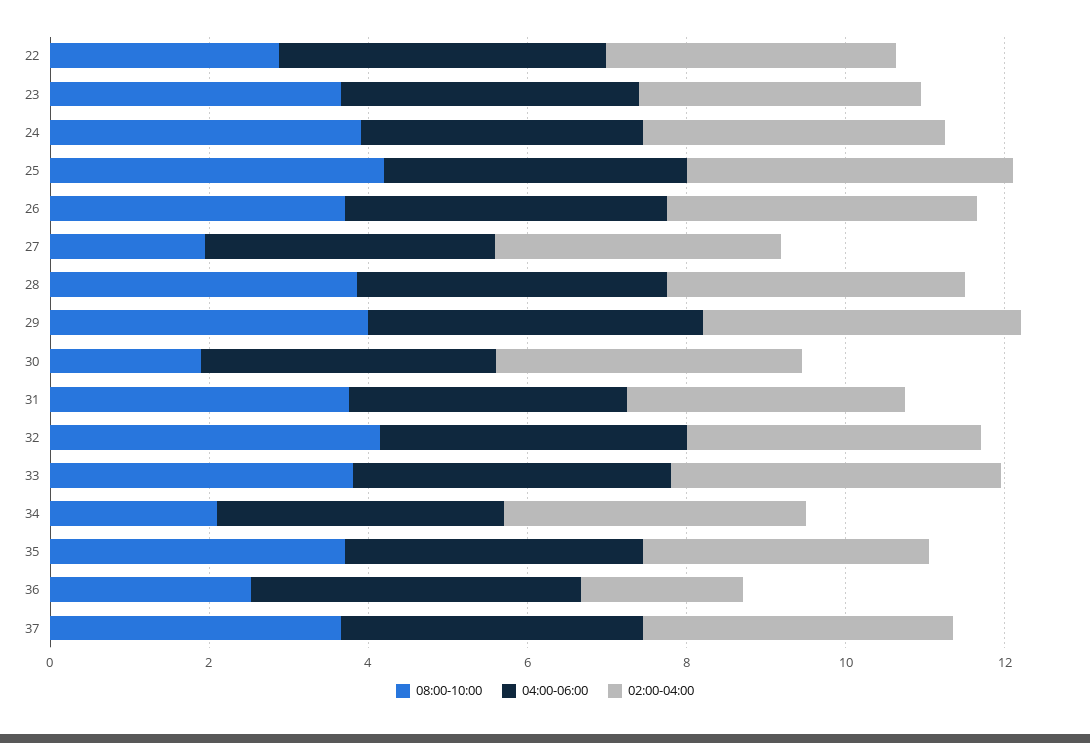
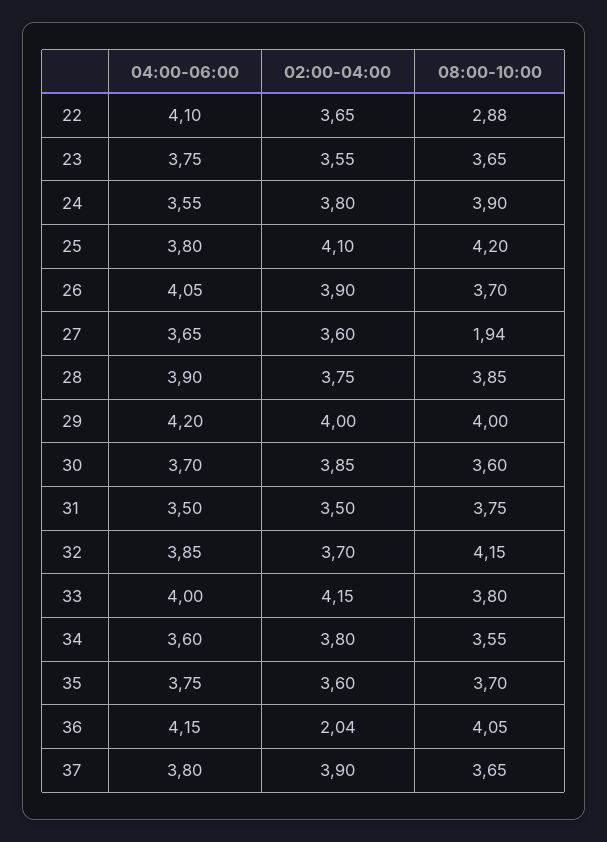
  {
    "08:00-10:00": {
      "22": 2.88,
      "23": 3.65,
      "24": 3.9,
      "25": 4.2,
      "26": 3.7,
      "27": 1.94,
      "28": 3.85,
      "29": 4,
-     "30": 2,
+     "30": 3.6,
      "31": 3.75,
      "32": 4.15,
      "33": 3.8,
-     "34": 2,
+     "34": 3.55,
      "35": 3.7,
-     "36": 2.5,
+     "36": 4.05,
      "37": 3.65
    },
    "04:00-06:00": {
      "22": 4.1,
      "23": 3.75,
      "24": 3.55,
      "25": 3.8,
      "26": 4.05,
      "27": 3.65,
      "28": 3.9,
      "29": 4.2,
      "30": 3.7,
      "31": 3.5,
      "32": 3.85,
      "33": 4,
      "34": 3.6,
      "35": 3.75,
      "36": 4.15,
      "37": 3.8
    },
    "02:00-04:00": {
      "22": 3.65,
      "23": 3.55,
      "24": 3.8,
      "25": 4.1,
      "26": 3.9,
      "27": 3.6,
      "28": 3.75,
      "29": 4,
      "30": 3.85,
      "31": 3.5,
      "32": 3.7,
      "33": 4.15,
      "34": 3.8,
      "35": 3.6,
      "36": 2.04,
      "37": 3.9
    }
  }

